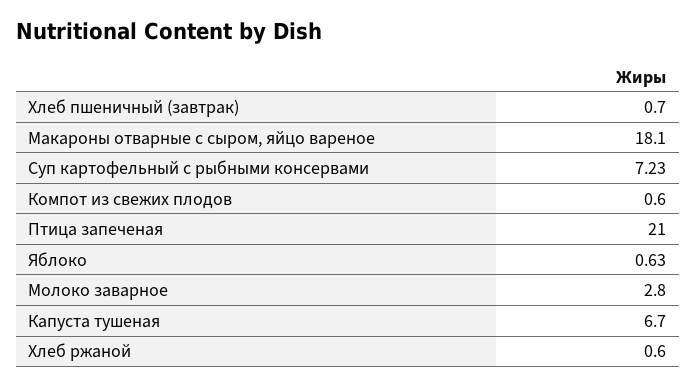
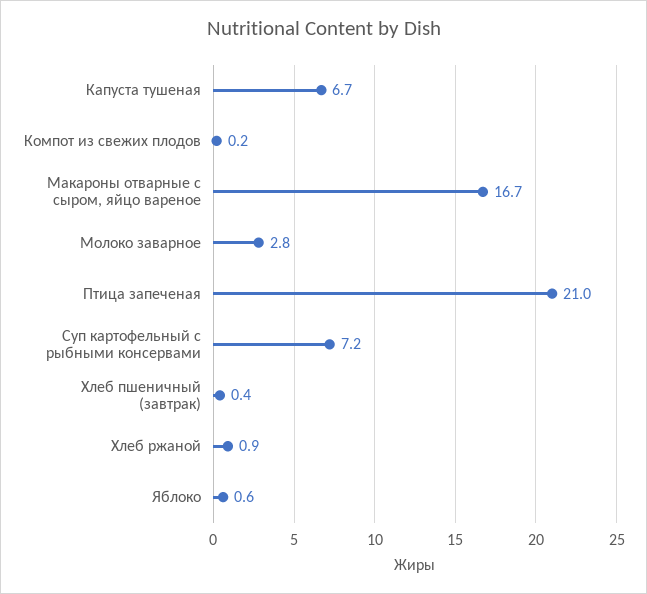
  {
-   "Хлеб пшеничный (завтрак)": 0.7,
+   "Хлеб пшеничный (завтрак)": 0.4,
-   "Макароны отварные с сыром, яйцо вареное": 18.1,
+   "Макароны отварные с сыром, яйцо вареное": 16.7,
    "Суп картофельный с рыбными консервами": 7.23,
-   "Компот из свежих плодов": 0.6,
+   "Компот из свежих плодов": 0.2,
    "Птица запеченая": 21,
    "Яблоко": 0.63,
    "Молоко заварное": 2.8,
    "Капуста тушеная": 6.7,
-   "Хлеб ржаной": 0.6
+   "Хлеб ржаной": 0.9
  }

